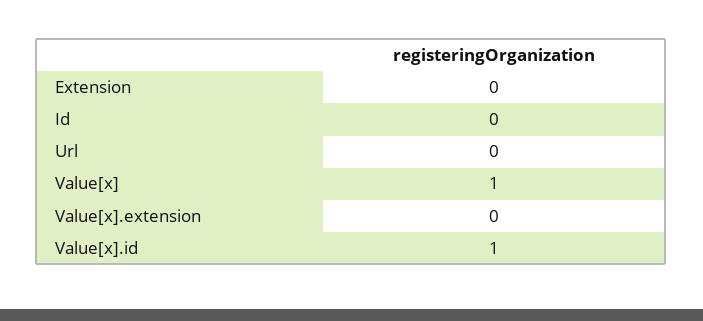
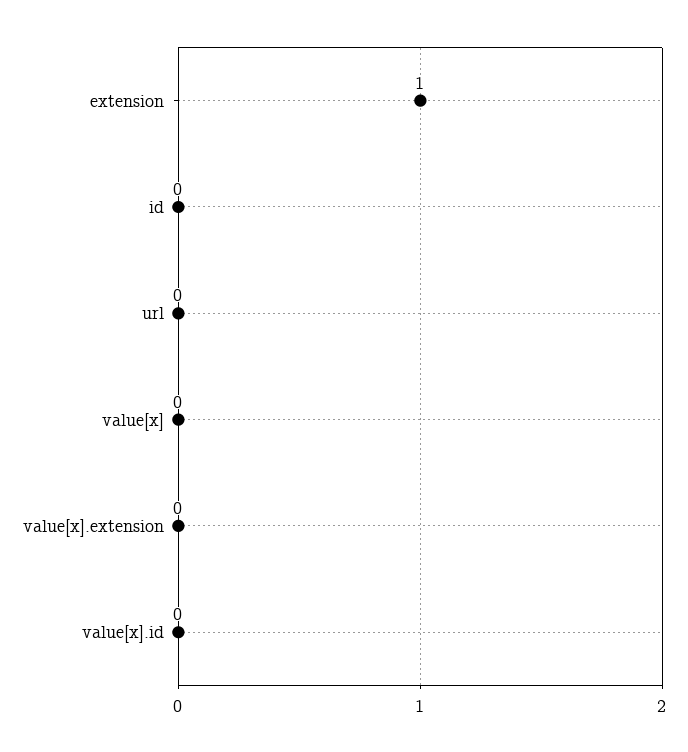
  {
-   "Extension": 0,
+   "Extension": 1,
    "Id": 0,
    "Url": 0,
-   "Value[x]": 1,
+   "Value[x]": 0,
    "Value[x].extension": 0,
-   "Value[x].id": 1
+   "Value[x].id": 0
  }

